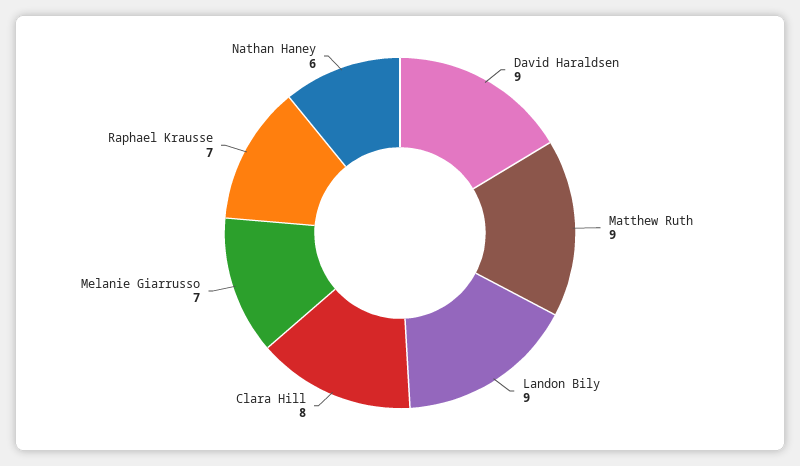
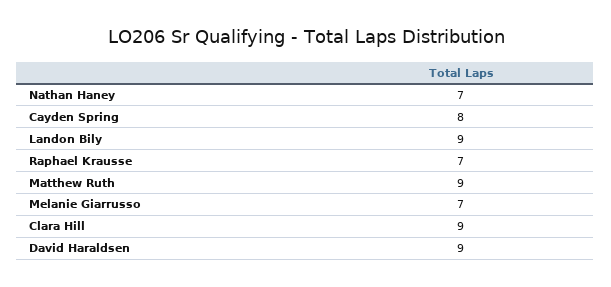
  {
    "David Haraldsen": 9,
    "Matthew Ruth": 9,
    "Landon Bily": 9,
-   "Clara Hill": 8,
+   "Clara Hill": 9,
    "Melanie Giarrusso": 7,
    "Raphael Krausse": 7,
-   "Nathan Haney": 6
+   "Nathan Haney": 7,
+   "Cayden Spring": 8
  }

